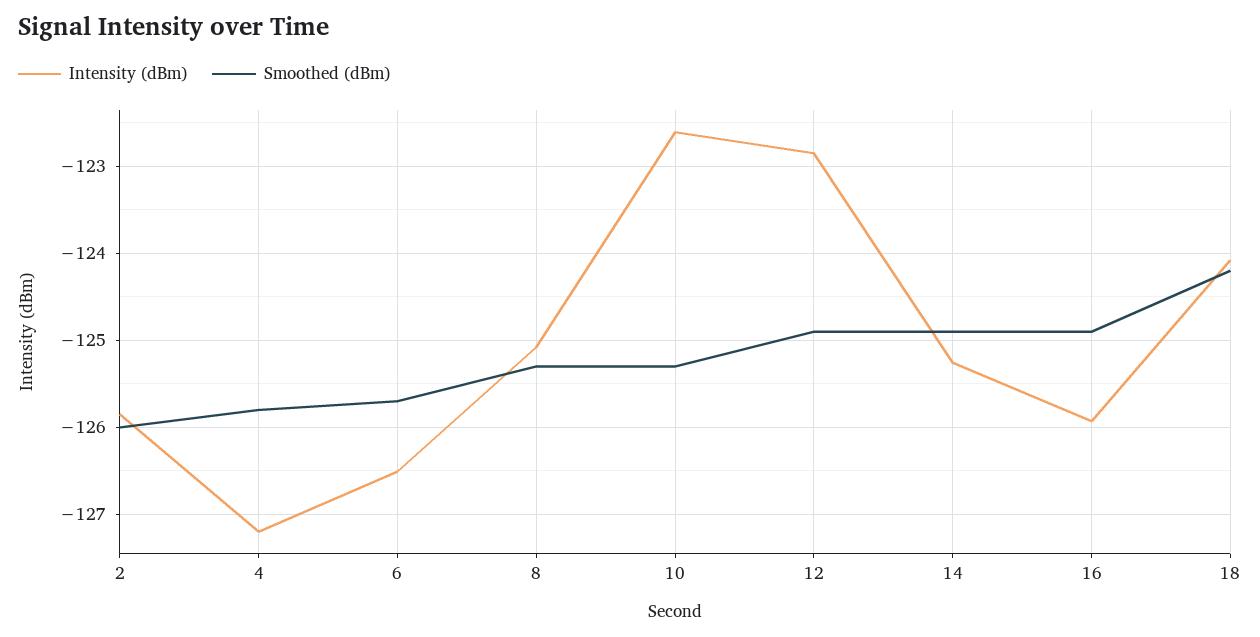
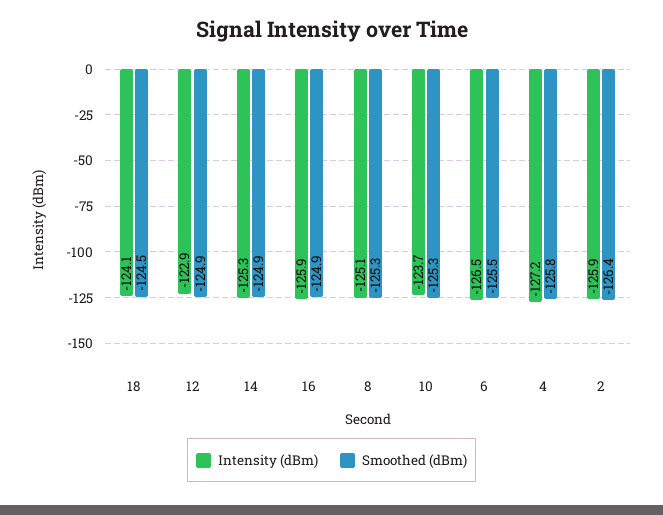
  {
    "Intensity (dBm)": {
      "2": -125.9,
      "4": -127.2,
      "6": -126.5,
      "8": -125.1,
-     "10": -122.6,
+     "10": -123.7,
      "12": -122.9,
      "14": -125.3,
      "16": -125.9,
      "18": -124.1
    },
    "Smoothed (dBm)": {
-     "2": -126,
+     "2": -126.4,
      "4": -125.8,
-     "6": -125.7,
+     "6": -125.5,
      "8": -125.3,
      "10": -125.3,
      "12": -124.9,
      "14": -124.9,
      "16": -124.9,
-     "18": -124.2
+     "18": -124.5
    }
  }

